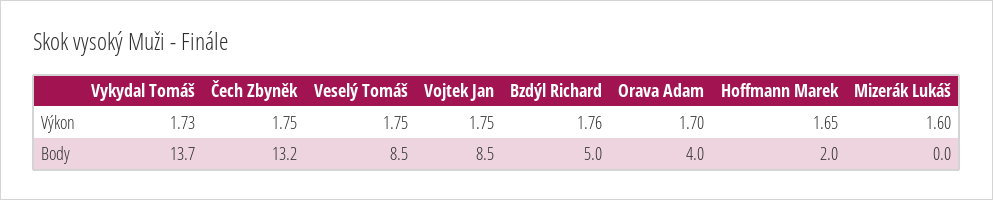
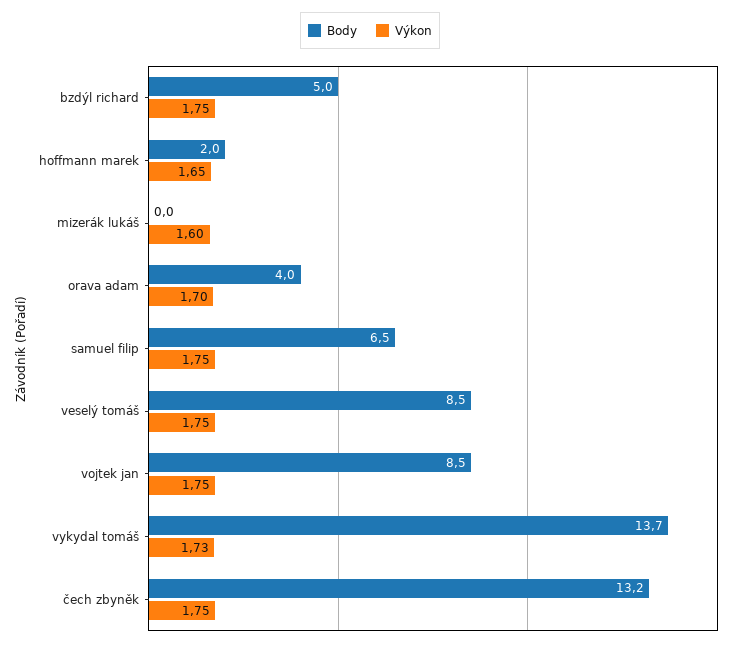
  {
    "Výkon": {
      "Vykydal Tomáš": 1.73,
      "Čech Zbyněk": 1.75,
      "Veselý Tomáš": 1.75,
      "Vojtek Jan": 1.75,
-     "Bzdýl Richard": 1.76,
+     "Bzdýl Richard": 1.75,
      "Orava Adam": 1.7,
      "Hoffmann Marek": 1.65,
-     "Mizerák Lukáš": 1.6
+     "Mizerák Lukáš": 1.6,
+     "samuel filip": 1.75
    },
    "Body": {
      "Vykydal Tomáš": 13.7,
      "Čech Zbyněk": 13.2,
      "Veselý Tomáš": 8.5,
      "Vojtek Jan": 8.5,
      "Bzdýl Richard": 5,
      "Orava Adam": 4,
      "Hoffmann Marek": 2,
-     "Mizerák Lukáš": 0
+     "Mizerák Lukáš": 0,
+     "samuel filip": 6.5
    }
  }

